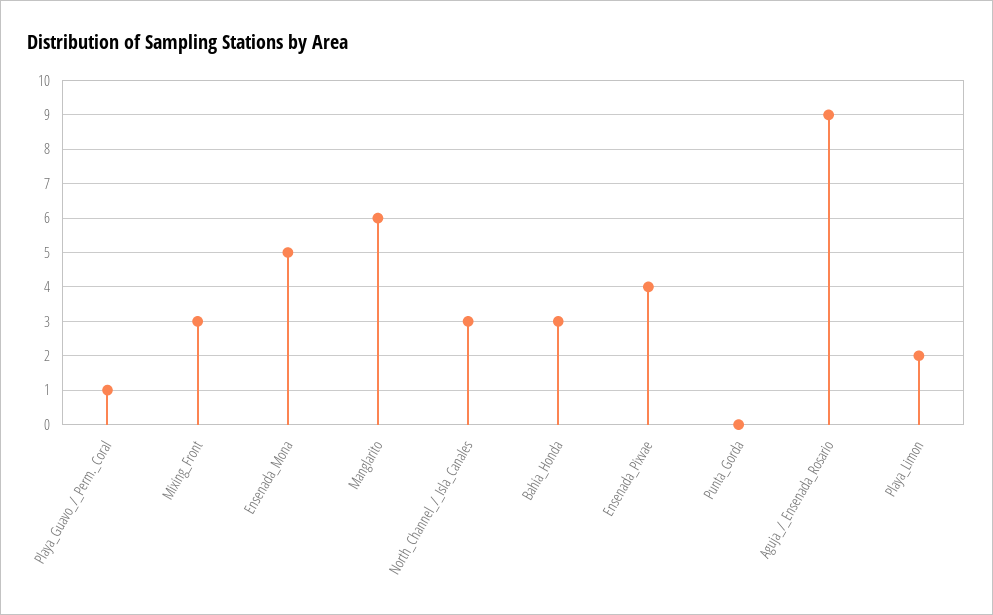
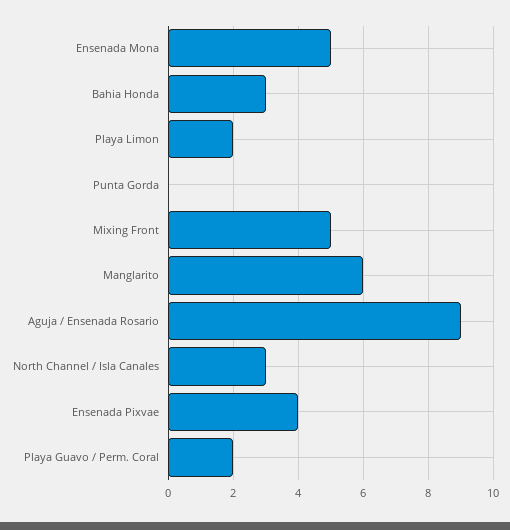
  {
-   "Playa_Guavo_/_Perm._Coral": 1,
+   "Playa_Guavo_/_Perm._Coral": 2,
-   "Mixing_Front": 3,
+   "Mixing_Front": 5,
    "Ensenada_Mona": 5,
    "Manglarito": 6,
    "North_Channel_/_Isla_Canales": 3,
    "Bahia_Honda": 3,
    "Ensenada_Pixvae": 4,
    "Punta_Gorda": 0,
    "Aguja_/_Ensenada_Rosario": 9,
    "Playa_Limon": 2
  }

